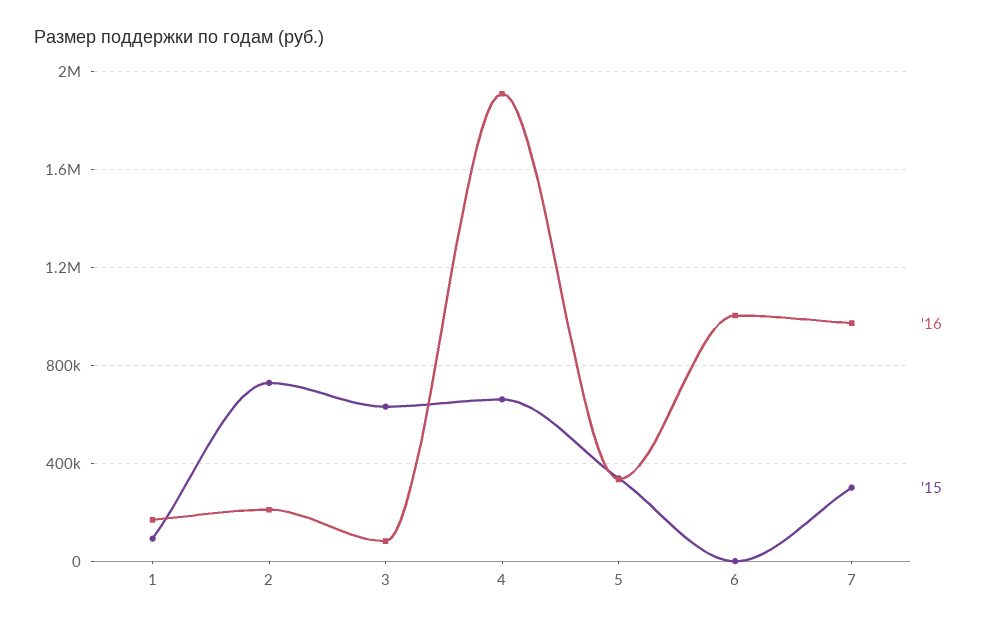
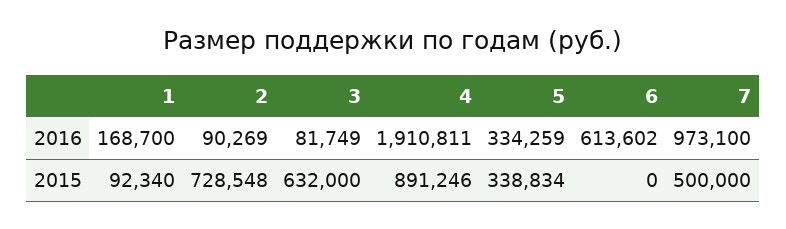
  {
    "'16": {
      "1": 168700,
-     "2": 200000,
+     "2": 90269,
      "3": 81749,
      "4": 1910811,
      "5": 334259,
-     "6": 1000000,
+     "6": 613602,
      "7": 973100
    },
    "'15": {
      "1": 92340,
      "2": 728548,
      "3": 632000,
-     "4": 650000,
+     "4": 891246,
      "5": 338834,
      "6": 0,
-     "7": 300000
+     "7": 500000
    }
  }

